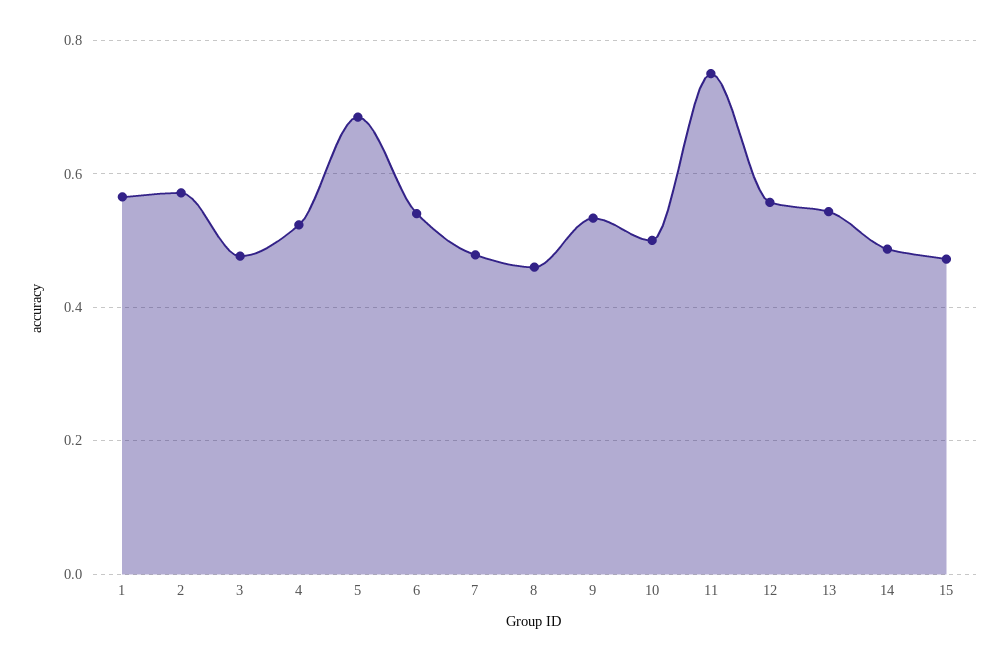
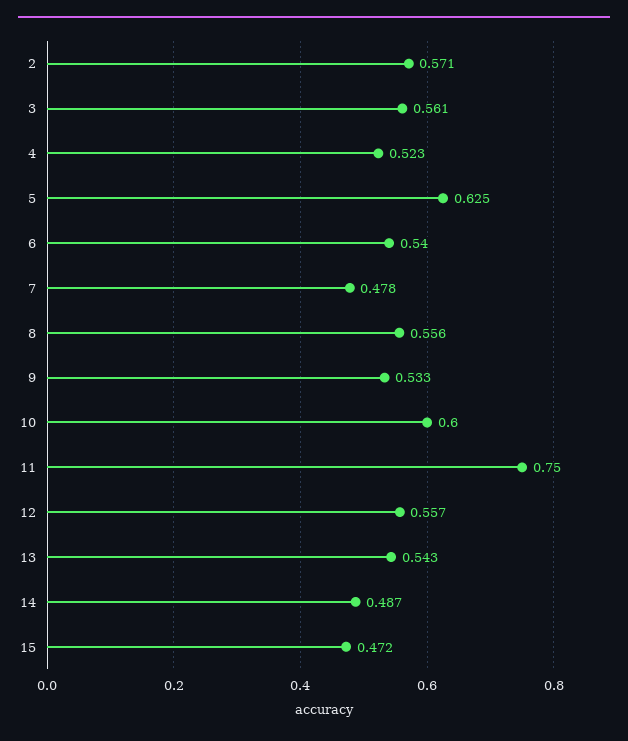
  {
-   "1": 0.56,
    "2": 0.571,
-   "3": 0.48,
+   "3": 0.561,
    "4": 0.523,
-   "5": 0.68,
+   "5": 0.625,
    "6": 0.54,
    "7": 0.478,
-   "8": 0.46,
+   "8": 0.556,
    "9": 0.533,
-   "10": 0.5,
+   "10": 0.6,
    "11": 0.75,
    "12": 0.557,
    "13": 0.543,
    "14": 0.487,
    "15": 0.472
  }

